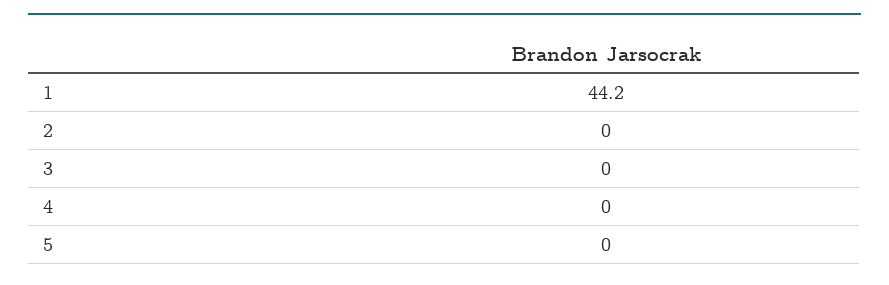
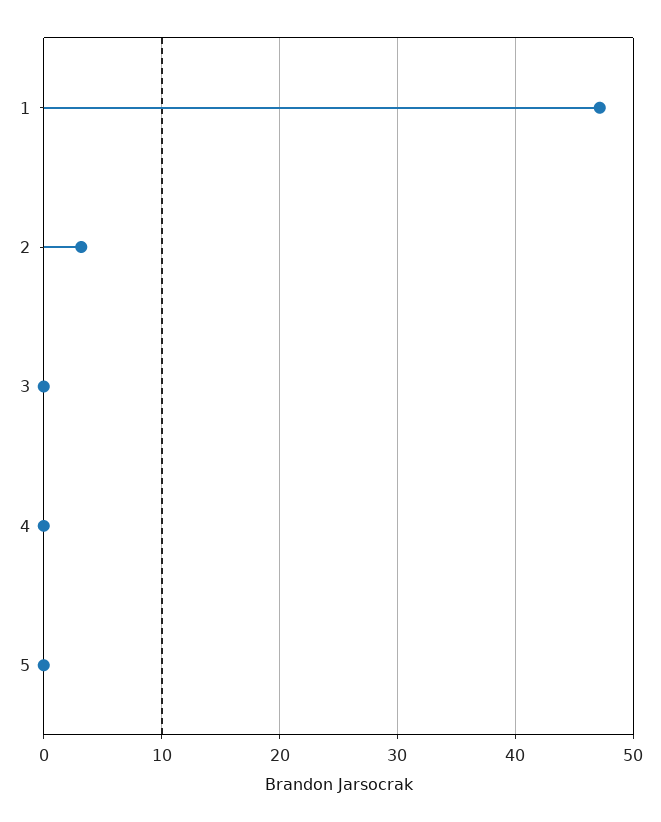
  {
-   "1": 44.2,
+   "1": 47,
-   "2": 0,
+   "2": 3,
    "3": 0,
    "4": 0,
    "5": 0
  }

